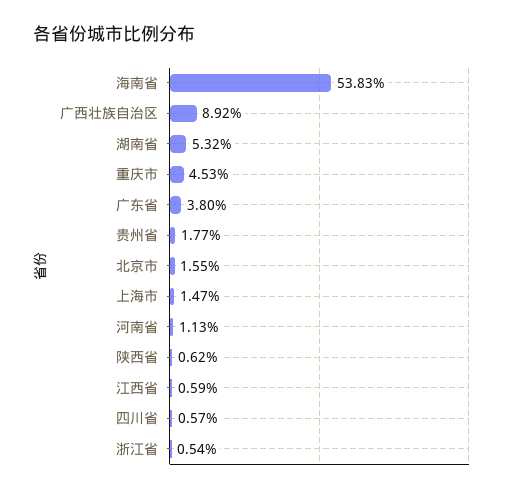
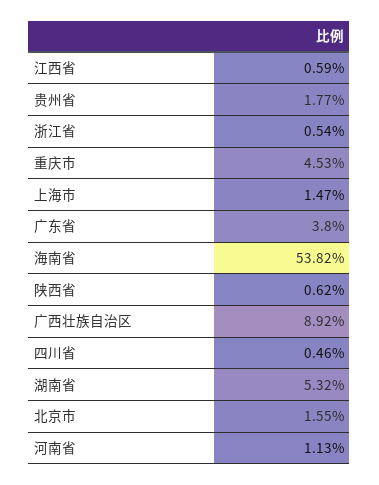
  {
-   "海南省": 53.83,
+   "海南省": 53.82,
    "广西壮族自治区": 8.92,
    "湖南省": 5.32,
    "重庆市": 4.53,
    "广东省": 3.8,
    "贵州省": 1.77,
    "北京市": 1.55,
    "上海市": 1.47,
    "河南省": 1.13,
    "陕西省": 0.62,
    "江西省": 0.59,
-   "四川省": 0.57,
+   "四川省": 0.46,
    "浙江省": 0.54
  }

